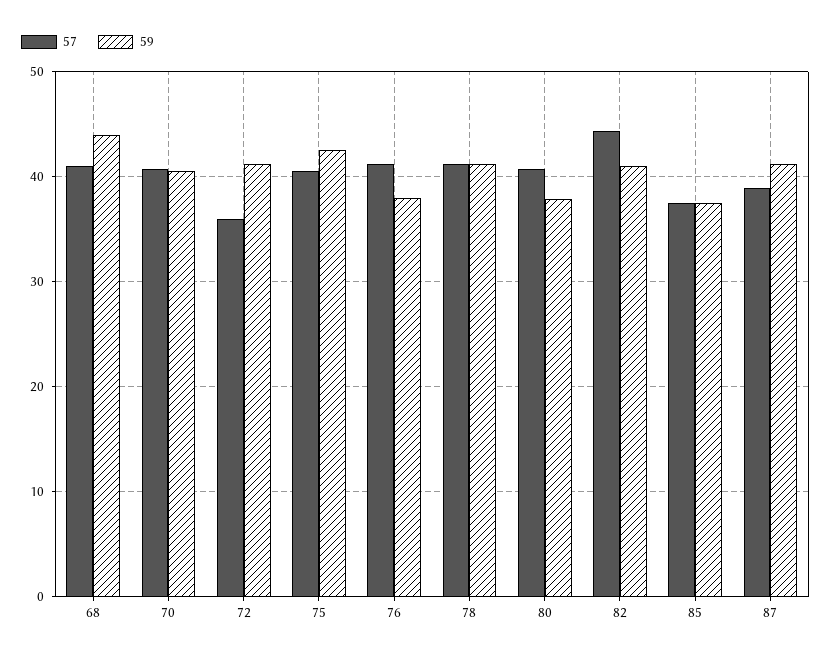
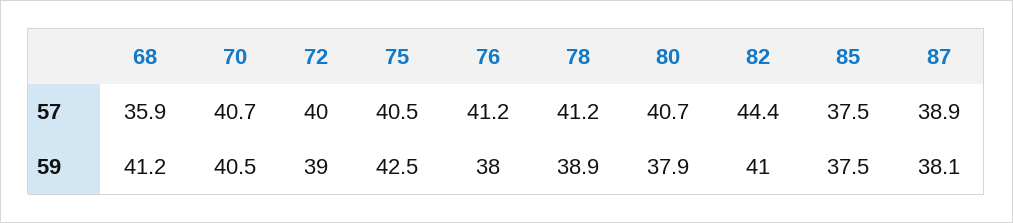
  {
    "57": {
-     "68": 41,
+     "68": 35.9,
      "70": 40.7,
-     "72": 36,
+     "72": 40,
      "75": 40.5,
      "76": 41.2,
      "78": 41.2,
      "80": 40.7,
      "82": 44.4,
      "85": 37.5,
      "87": 38.9
    },
    "59": {
-     "68": 44,
+     "68": 41.2,
      "70": 40.5,
-     "72": 41,
+     "72": 39,
      "75": 42.5,
      "76": 38,
-     "78": 41,
+     "78": 38.9,
      "80": 37.9,
      "82": 41,
      "85": 37.5,
-     "87": 41
+     "87": 38.1
    }
  }

